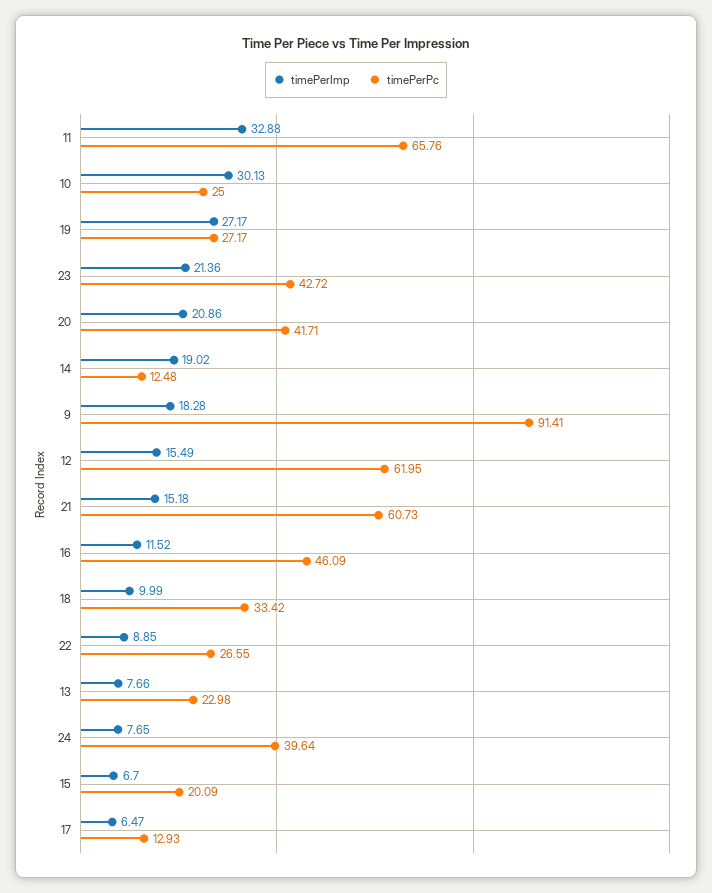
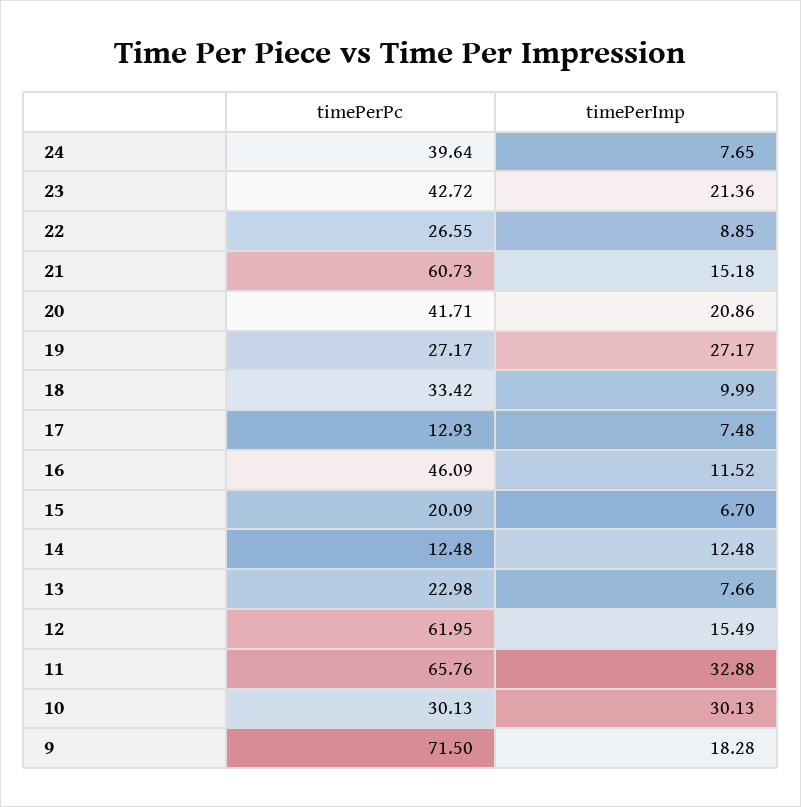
  {
    "timePerImp": {
      "11": 32.88,
      "10": 30.13,
      "19": 27.17,
      "23": 21.36,
      "20": 20.86,
-     "14": 19.02,
+     "14": 12.48,
      "9": 18.28,
      "12": 15.49,
      "21": 15.18,
      "16": 11.52,
      "18": 9.99,
      "22": 8.85,
      "13": 7.66,
      "24": 7.65,
      "15": 6.7,
-     "17": 6.47
+     "17": 7.48
    },
    "timePerPc": {
      "11": 65.76,
-     "10": 25,
+     "10": 30.13,
      "19": 27.17,
      "23": 42.72,
      "20": 41.71,
      "14": 12.48,
-     "9": 91.41,
+     "9": 71.5,
      "12": 61.95,
      "21": 60.73,
      "16": 46.09,
      "18": 33.42,
      "22": 26.55,
      "13": 22.98,
      "24": 39.64,
      "15": 20.09,
      "17": 12.93
    }
  }

